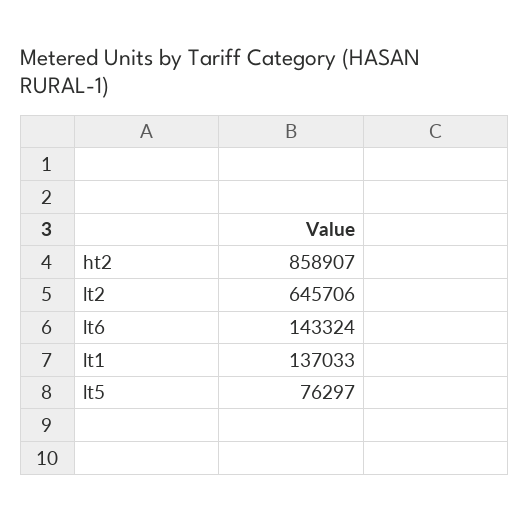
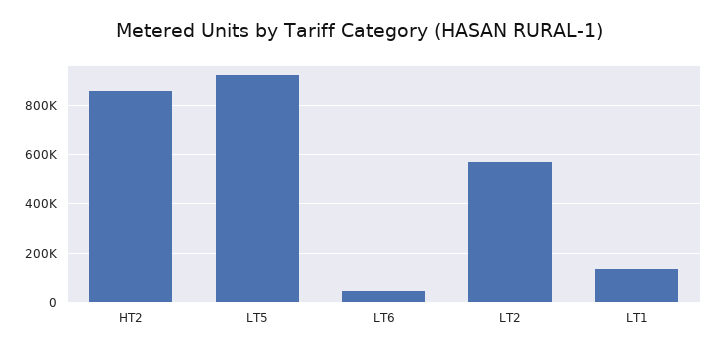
  {
    "ht2": 858907,
-   "lt2": 645706,
+   "lt2": 575000,
-   "lt6": 143324,
+   "lt6": 50000,
    "lt1": 137033,
-   "lt5": 76297
+   "lt5": 925000
  }

